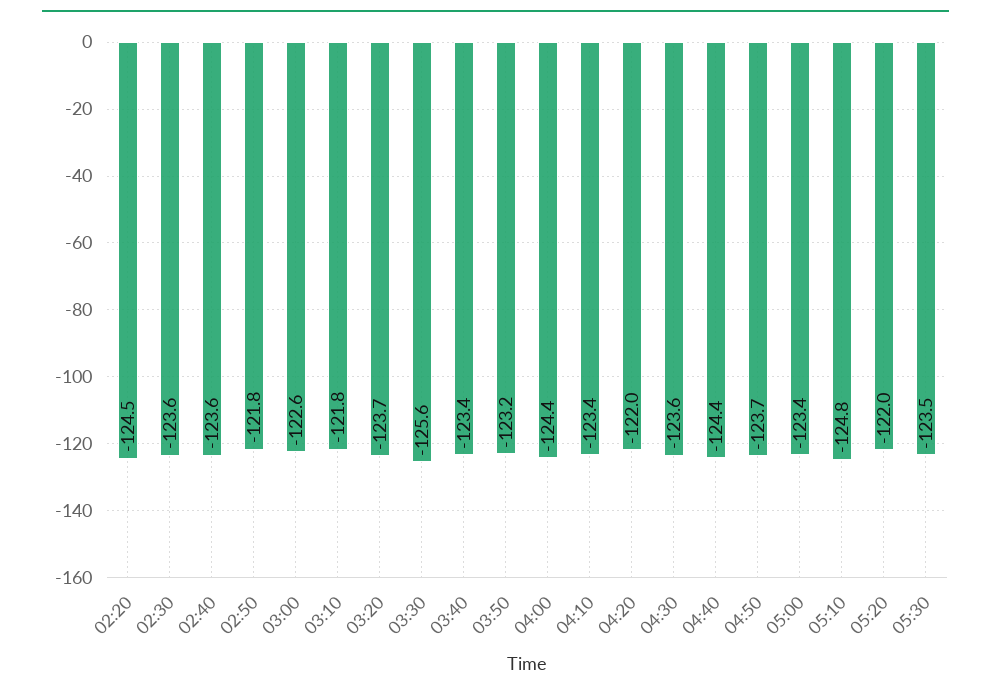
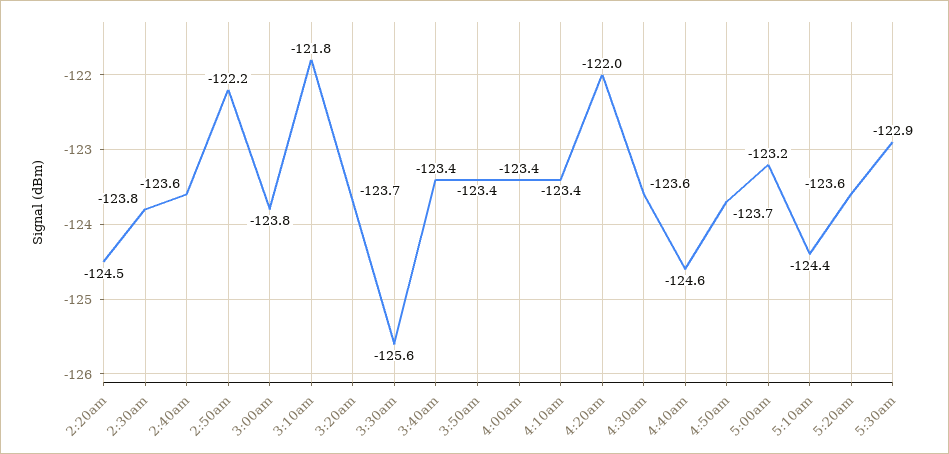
  {
    "02:20": -124.5,
-   "02:30": -123.6,
+   "02:30": -123.8,
    "02:40": -123.6,
-   "02:50": -121.8,
+   "02:50": -122.2,
-   "03:00": -122.6,
+   "03:00": -123.8,
    "03:10": -121.8,
    "03:20": -123.7,
    "03:30": -125.6,
    "03:40": -123.4,
-   "03:50": -123.2,
+   "03:50": -123.4,
-   "04:00": -124.4,
+   "04:00": -123.4,
    "04:10": -123.4,
    "04:20": -122,
    "04:30": -123.6,
-   "04:40": -124.4,
+   "04:40": -124.6,
    "04:50": -123.7,
-   "05:00": -123.4,
+   "05:00": -123.2,
-   "05:10": -124.8,
+   "05:10": -124.4,
-   "05:20": -122,
+   "05:20": -123.6,
-   "05:30": -123.5
+   "05:30": -122.9
  }

